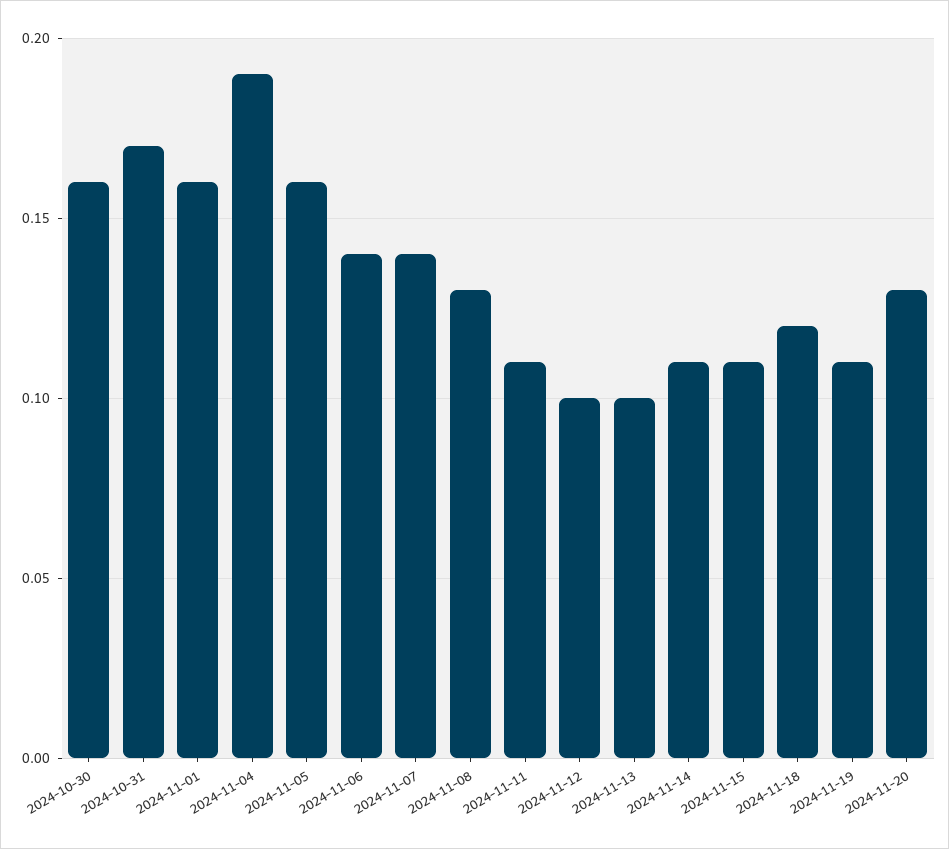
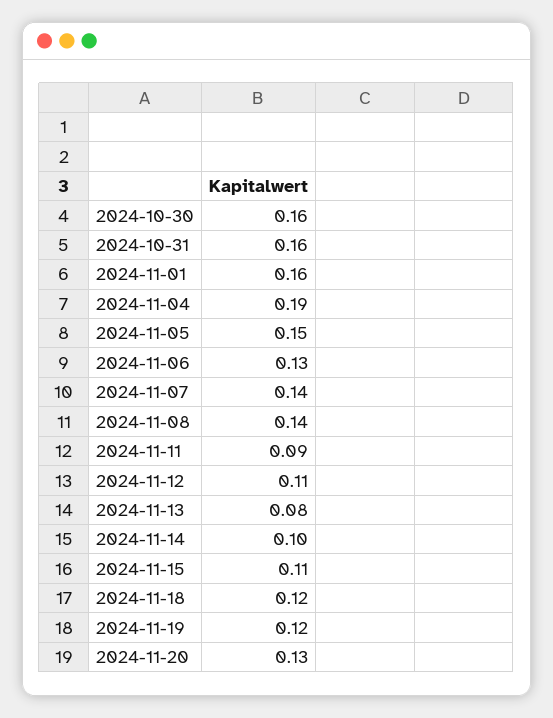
  {
    "2024-10-30": 0.16,
-   "2024-10-31": 0.17,
+   "2024-10-31": 0.16,
    "2024-11-01": 0.16,
    "2024-11-04": 0.19,
-   "2024-11-05": 0.16,
+   "2024-11-05": 0.15,
-   "2024-11-06": 0.14,
+   "2024-11-06": 0.13,
    "2024-11-07": 0.14,
-   "2024-11-08": 0.13,
+   "2024-11-08": 0.14,
-   "2024-11-11": 0.11,
+   "2024-11-11": 0.09,
-   "2024-11-12": 0.1,
+   "2024-11-12": 0.11,
-   "2024-11-13": 0.1,
+   "2024-11-13": 0.08,
-   "2024-11-14": 0.11,
+   "2024-11-14": 0.1,
    "2024-11-15": 0.11,
    "2024-11-18": 0.12,
-   "2024-11-19": 0.11,
+   "2024-11-19": 0.12,
    "2024-11-20": 0.13
  }

